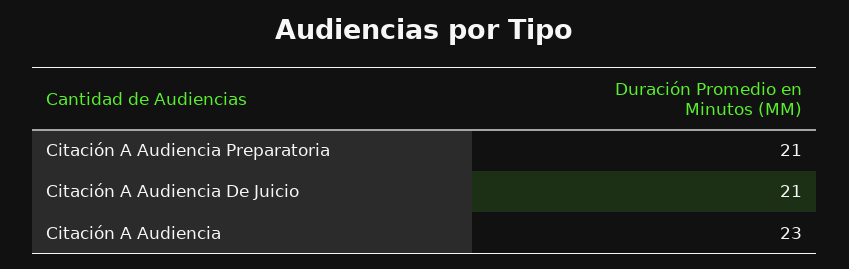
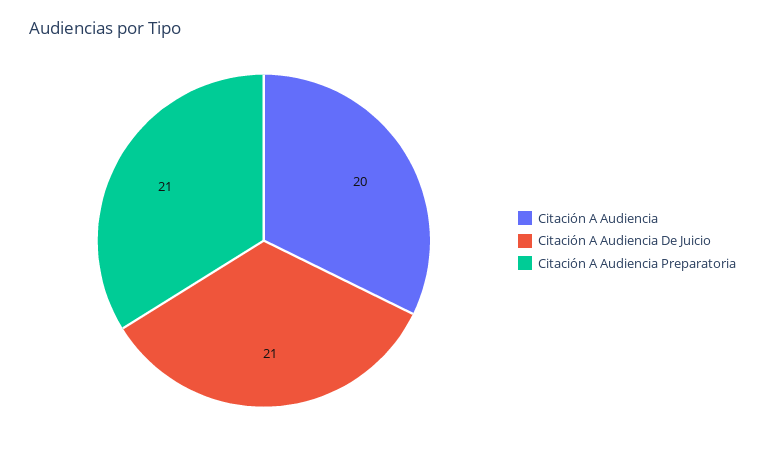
  {
    "Citación A Audiencia Preparatoria": 21,
    "Citación A Audiencia De Juicio": 21,
-   "Citación A Audiencia": 23
+   "Citación A Audiencia": 20
  }

